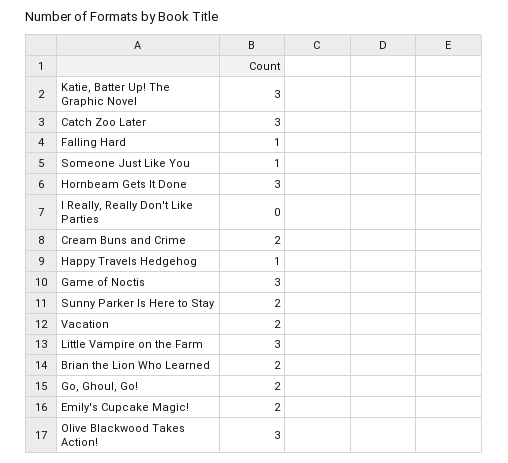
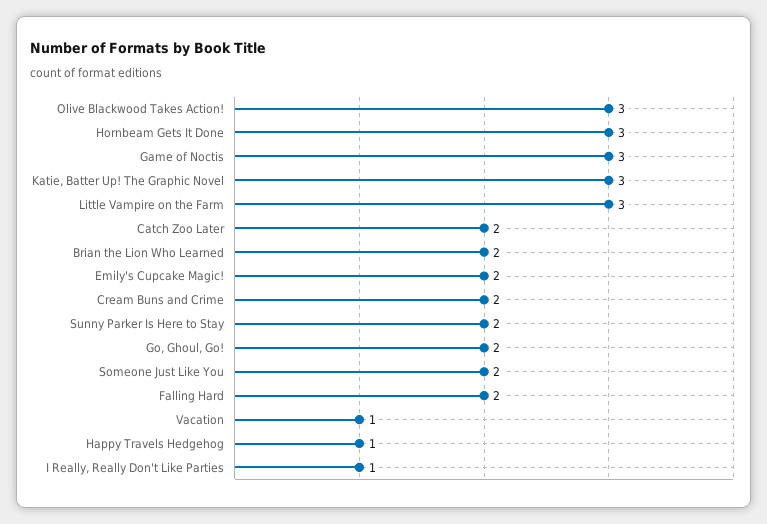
  {
    "Katie, Batter Up! The Graphic Novel": 3,
-   "Catch Zoo Later": 3,
+   "Catch Zoo Later": 2,
-   "Falling Hard": 1,
+   "Falling Hard": 2,
-   "Someone Just Like You": 1,
+   "Someone Just Like You": 2,
    "Hornbeam Gets It Done": 3,
-   "I Really, Really Don't Like Parties": 0,
+   "I Really, Really Don't Like Parties": 1,
    "Cream Buns and Crime": 2,
    "Happy Travels Hedgehog": 1,
    "Game of Noctis": 3,
    "Sunny Parker Is Here to Stay": 2,
-   "Vacation": 2,
+   "Vacation": 1,
    "Little Vampire on the Farm": 3,
    "Brian the Lion Who Learned": 2,
    "Go, Ghoul, Go!": 2,
    "Emily's Cupcake Magic!": 2,
    "Olive Blackwood Takes Action!": 3
  }

